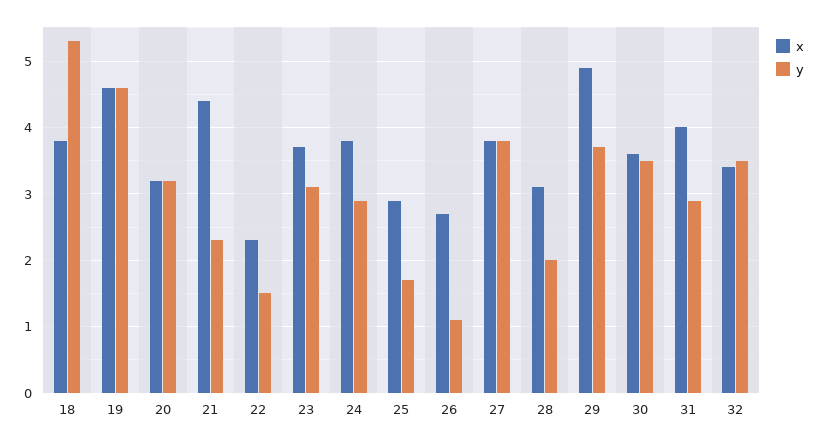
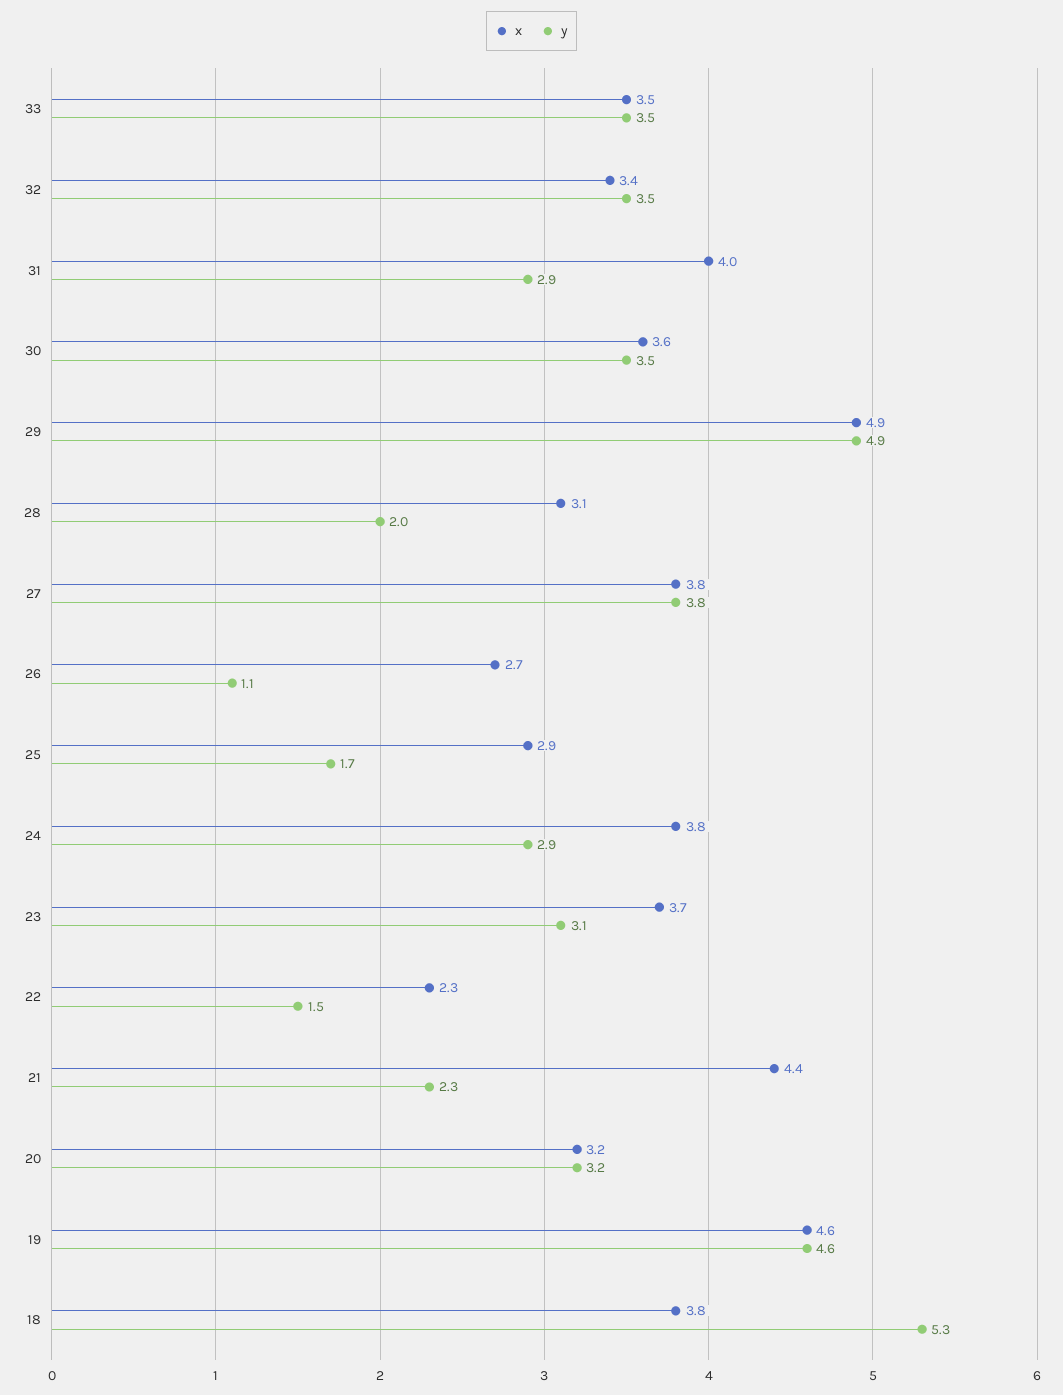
  {
    "x": {
      "18": 3.8,
      "19": 4.6,
      "20": 3.2,
      "21": 4.4,
      "22": 2.3,
      "23": 3.7,
      "24": 3.8,
      "25": 2.9,
      "26": 2.7,
      "27": 3.8,
      "28": 3.1,
      "29": 4.9,
      "30": 3.6,
      "31": 4,
-     "32": 3.4
+     "32": 3.4,
+     "33": 3.5
    },
    "y": {
      "18": 5.3,
      "19": 4.6,
      "20": 3.2,
      "21": 2.3,
      "22": 1.5,
      "23": 3.1,
      "24": 2.9,
      "25": 1.7,
      "26": 1.1,
      "27": 3.8,
      "28": 2,
-     "29": 3.7,
+     "29": 4.9,
      "30": 3.5,
      "31": 2.9,
-     "32": 3.5
+     "32": 3.5,
+     "33": 3.5
    }
  }

